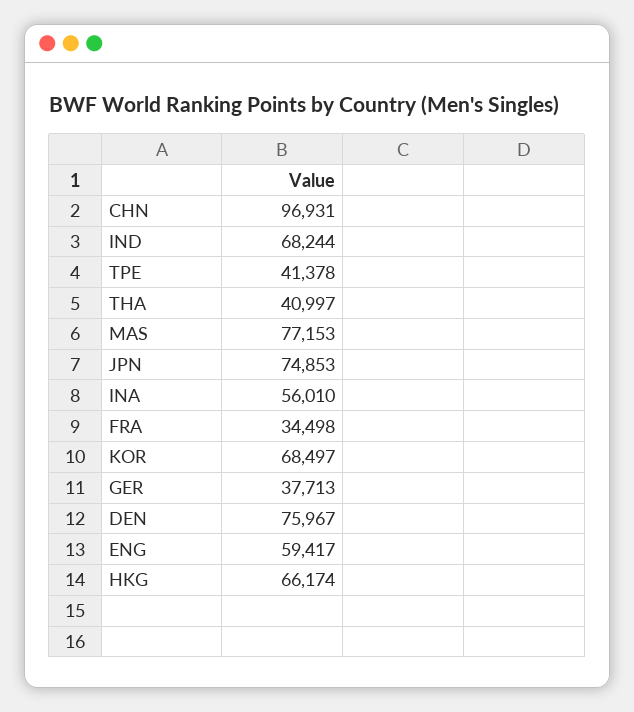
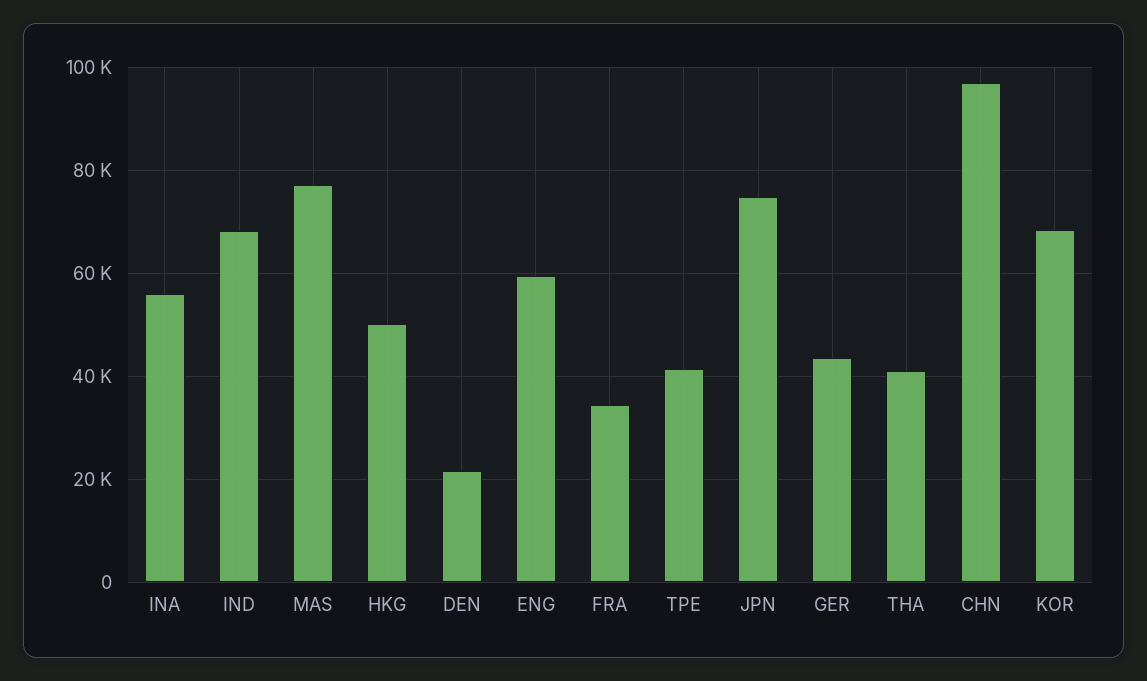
  {
    "CHN": 96931,
    "IND": 68244,
    "TPE": 41378,
    "THA": 40997,
    "MAS": 77153,
    "JPN": 74853,
    "INA": 56010,
    "FRA": 34498,
    "KOR": 68497,
-   "GER": 37713,
+   "GER": 44000,
-   "DEN": 75967,
+   "DEN": 22000,
    "ENG": 59417,
-   "HKG": 66174
+   "HKG": 50000
  }

